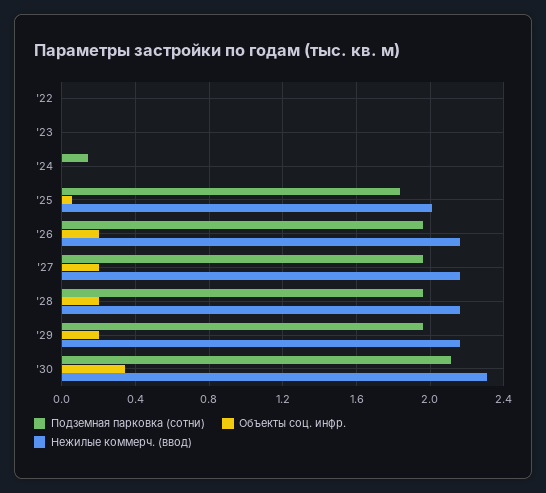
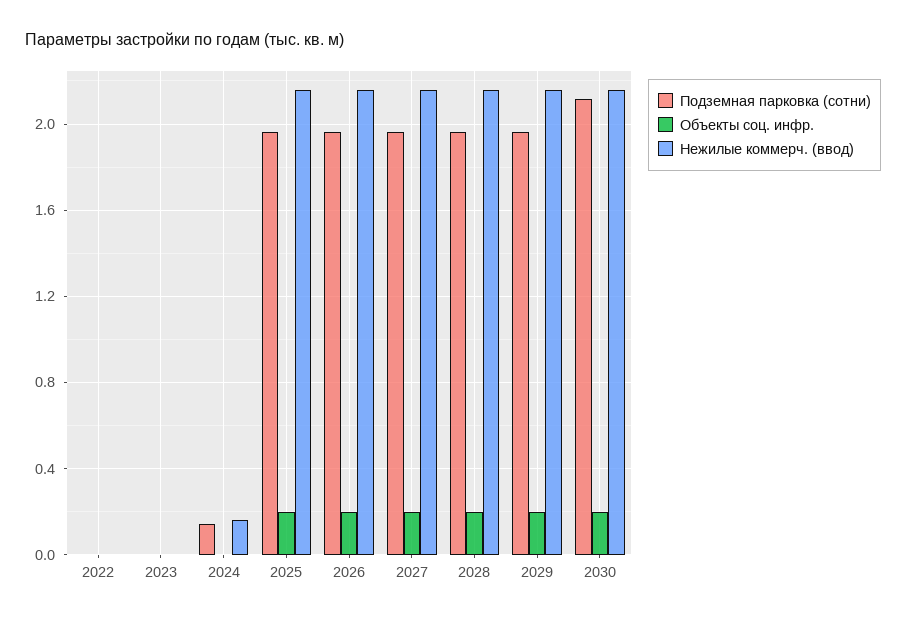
  {
    "Подземная парковка (сотни)": {
      "'22": 0,
      "'23": 0,
      "'24": 0.15,
-     "'25": 1.85,
+     "'25": 1.95,
      "'26": 1.95,
      "'27": 1.95,
      "'28": 1.95,
      "'29": 1.95,
      "'30": 2.1
    },
    "Объекты соц. инфр.": {
      "'22": 0,
      "'23": 0,
      "'24": 0,
-     "'25": 0.05,
+     "'25": 0.2,
      "'26": 0.2,
      "'27": 0.2,
      "'28": 0.2,
      "'29": 0.2,
-     "'30": 0.35
+     "'30": 0.2
    },
    "Нежилые коммерч. (ввод)": {
      "'22": 0,
      "'23": 0,
-     "'24": 0,
+     "'24": 0.15,
-     "'25": 2,
+     "'25": 2.15,
      "'26": 2.15,
      "'27": 2.15,
      "'28": 2.15,
      "'29": 2.15,
-     "'30": 2.3
+     "'30": 2.15
    }
  }

